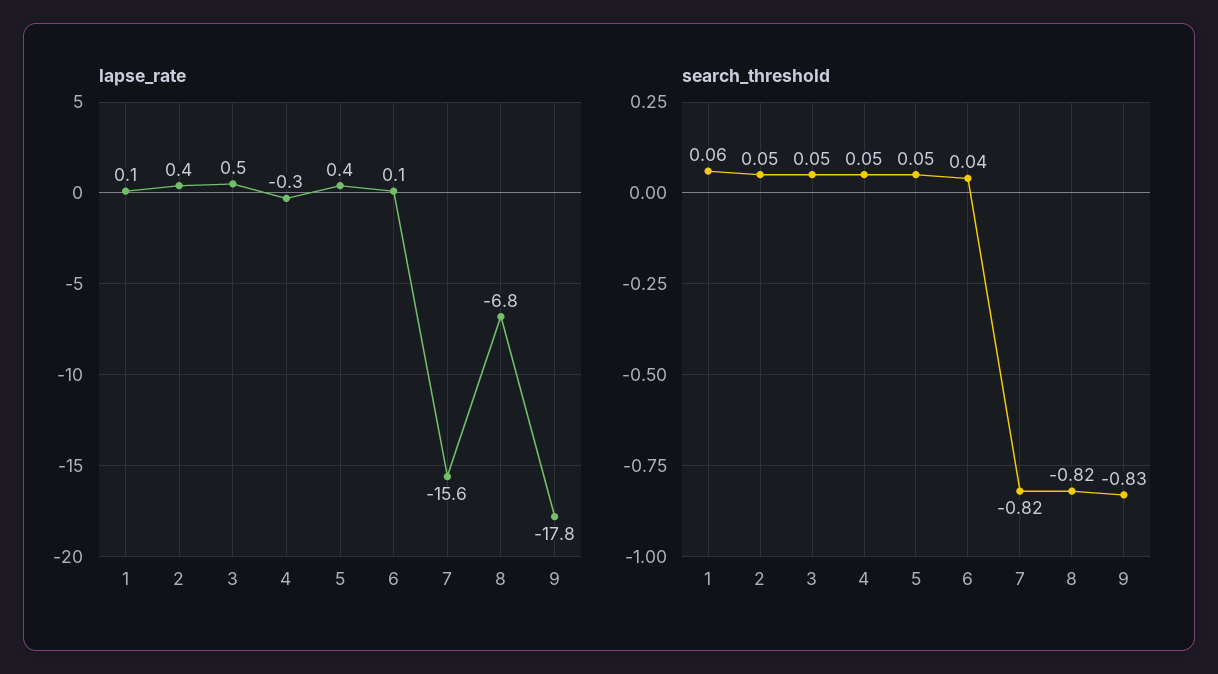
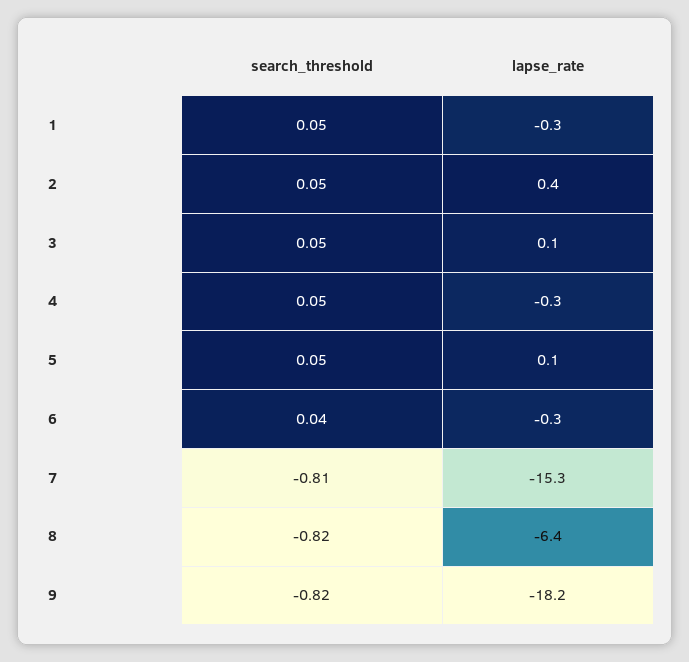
  {
    "lapse_rate": {
-     "1": 0.1,
+     "1": -0.3,
      "2": 0.4,
-     "3": 0.5,
+     "3": 0.1,
      "4": -0.3,
-     "5": 0.4,
+     "5": 0.1,
-     "6": 0.1,
+     "6": -0.3,
-     "7": -15.6,
+     "7": -15.3,
-     "8": -6.8,
+     "8": -6.4,
-     "9": -17.8
+     "9": -18.2
    },
    "search_threshold": {
-     "1": 0.06,
+     "1": 0.05,
      "2": 0.05,
      "3": 0.05,
      "4": 0.05,
      "5": 0.05,
      "6": 0.04,
-     "7": -0.82,
+     "7": -0.81,
      "8": -0.82,
-     "9": -0.83
+     "9": -0.82
    }
  }

